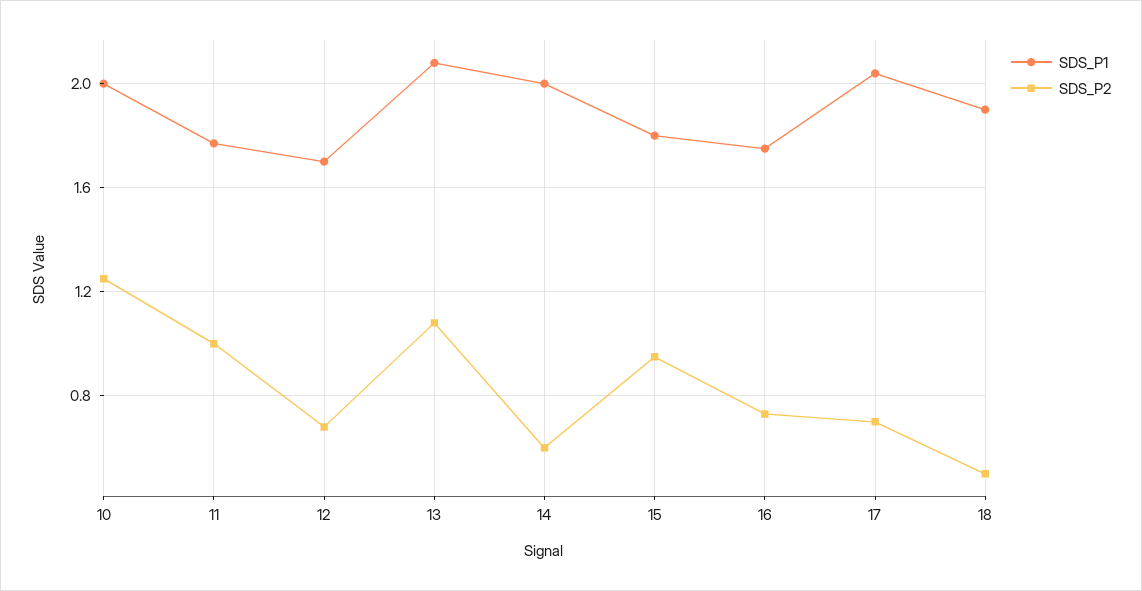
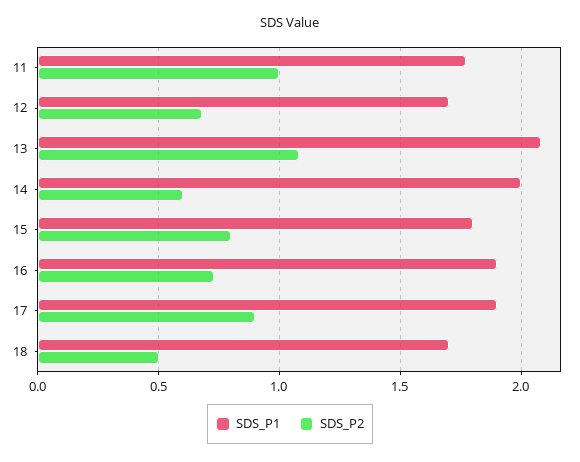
  {
    "SDS_P1": {
-     "10": 2,
      "11": 1.75,
      "12": 1.7,
      "13": 2.1,
      "14": 2,
      "15": 1.8,
-     "16": 1.75,
+     "16": 1.9,
-     "17": 2.05,
+     "17": 1.9,
-     "18": 1.9
+     "18": 1.7
    },
    "SDS_P2": {
-     "10": 1.25,
      "11": 1,
      "12": 0.7,
      "13": 1.1,
      "14": 0.6,
-     "15": 0.95,
+     "15": 0.8,
      "16": 0.75,
-     "17": 0.7,
+     "17": 0.9,
      "18": 0.5
    }
  }

